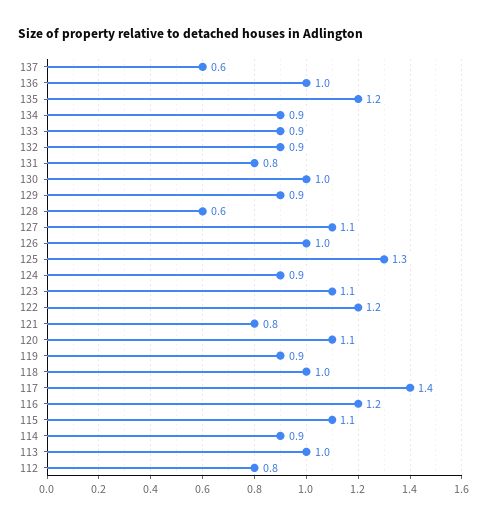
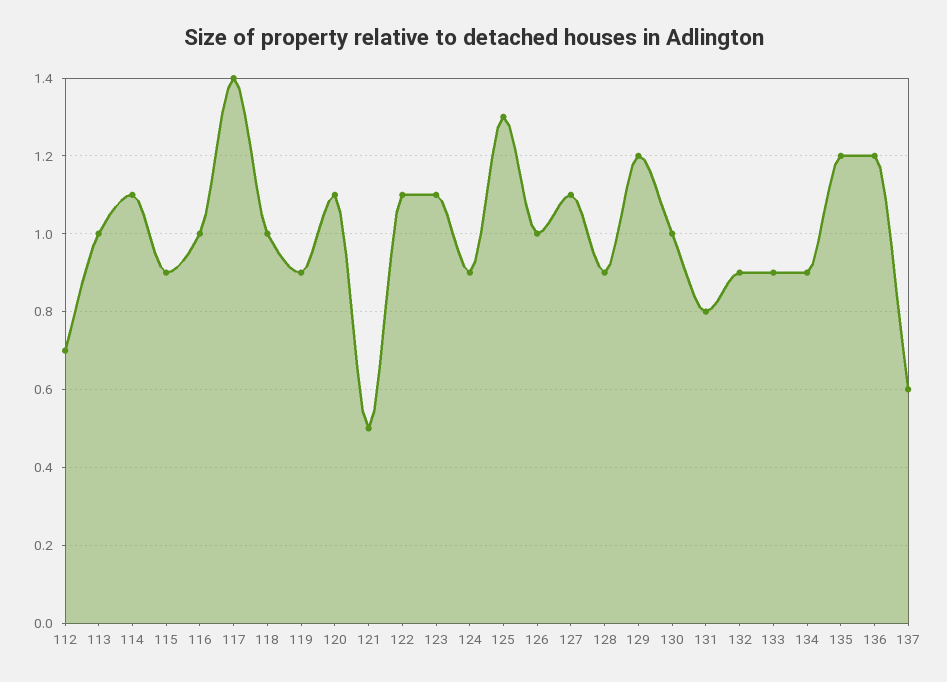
  {
    "137": 0.6,
-   "136": 1,
+   "136": 1.2,
    "135": 1.2,
    "134": 0.9,
    "133": 0.9,
    "132": 0.9,
    "131": 0.8,
    "130": 1,
-   "129": 0.9,
+   "129": 1.2,
-   "128": 0.6,
+   "128": 0.9,
    "127": 1.1,
    "126": 1,
    "125": 1.3,
    "124": 0.9,
    "123": 1.1,
-   "122": 1.2,
+   "122": 1.1,
-   "121": 0.8,
+   "121": 0.5,
    "120": 1.1,
    "119": 0.9,
    "118": 1,
    "117": 1.4,
-   "116": 1.2,
+   "116": 1,
-   "115": 1.1,
+   "115": 0.9,
-   "114": 0.9,
+   "114": 1.1,
    "113": 1,
-   "112": 0.8
+   "112": 0.7
  }

